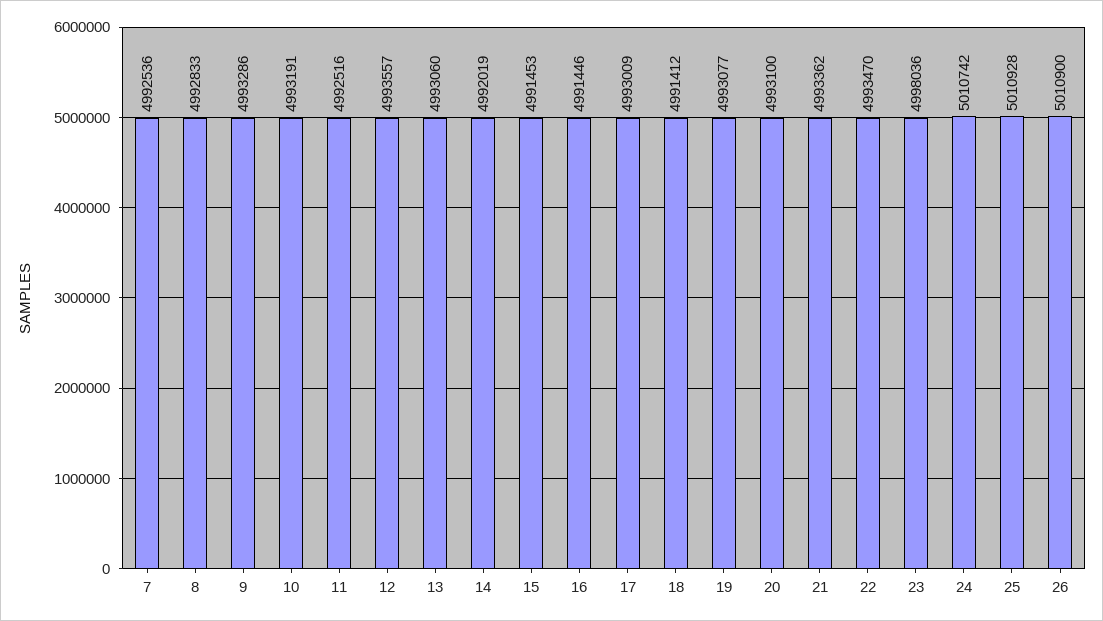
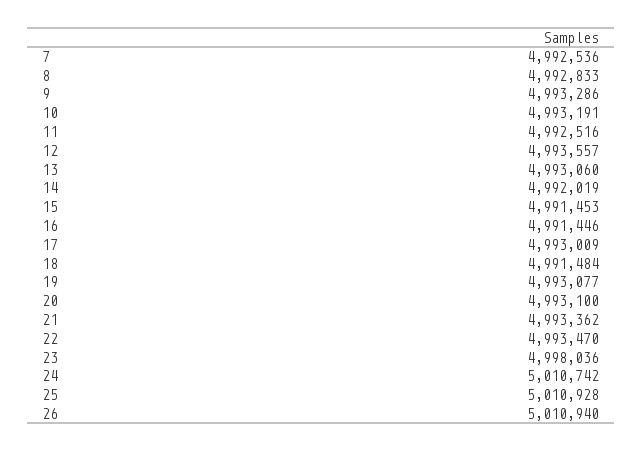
  {
    "7": 4992536,
    "8": 4992833,
    "9": 4993286,
    "10": 4993191,
    "11": 4992516,
    "12": 4993557,
    "13": 4993060,
    "14": 4992019,
    "15": 4991453,
    "16": 4991446,
    "17": 4993009,
-   "18": 4991412,
+   "18": 4991484,
    "19": 4993077,
    "20": 4993100,
    "21": 4993362,
    "22": 4993470,
    "23": 4998036,
    "24": 5010742,
    "25": 5010928,
-   "26": 5010900
+   "26": 5010940
  }

